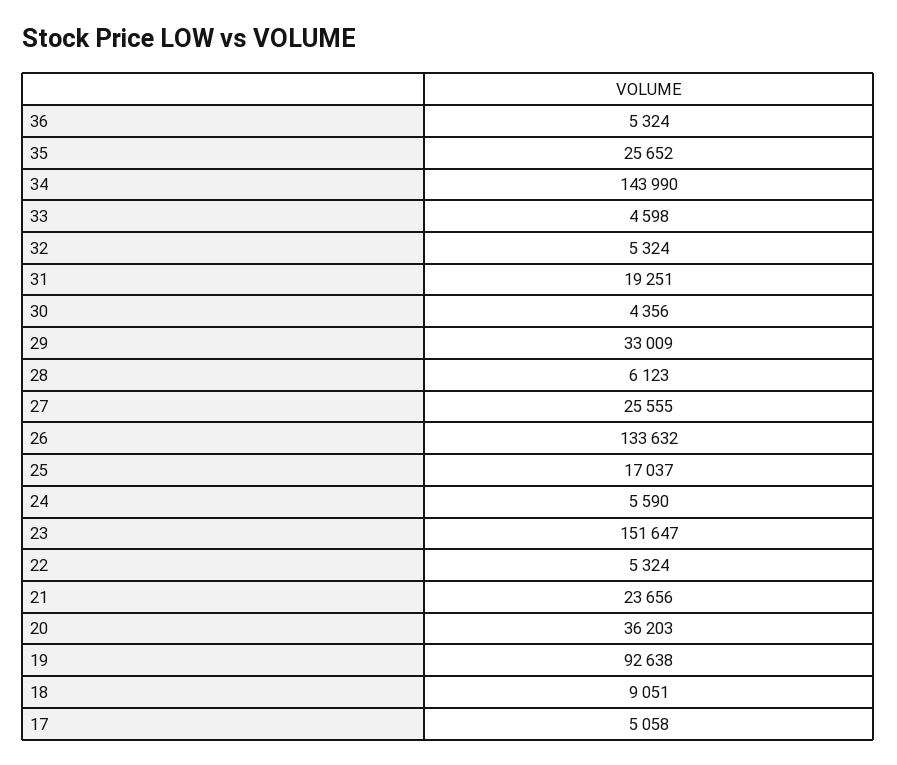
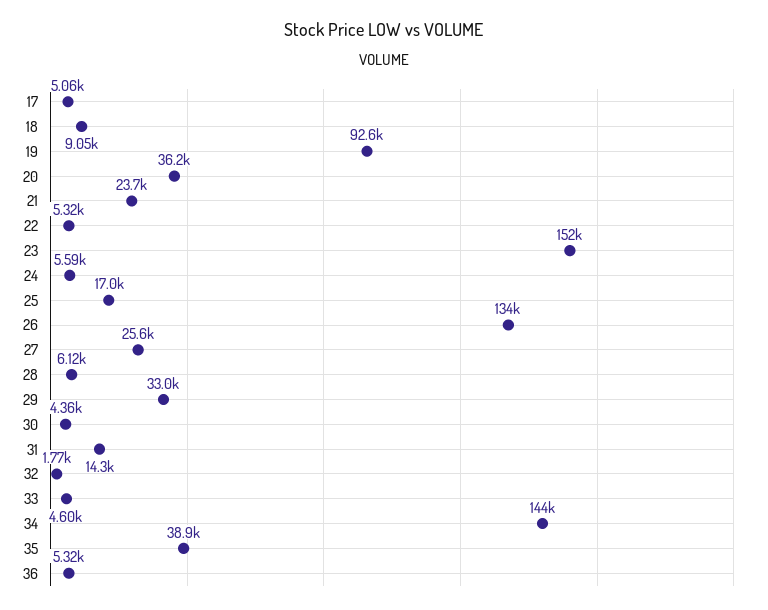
  {
    "36": 5324,
-   "35": 25652,
+   "35": 38900,
    "34": 143990,
    "33": 4598,
-   "32": 5324,
+   "32": 1770,
-   "31": 19251,
+   "31": 14300,
    "30": 4356,
    "29": 33009,
    "28": 6123,
    "27": 25555,
    "26": 133632,
    "25": 17037,
    "24": 5590,
    "23": 151647,
    "22": 5324,
    "21": 23656,
    "20": 36203,
    "19": 92638,
    "18": 9051,
    "17": 5058
  }

